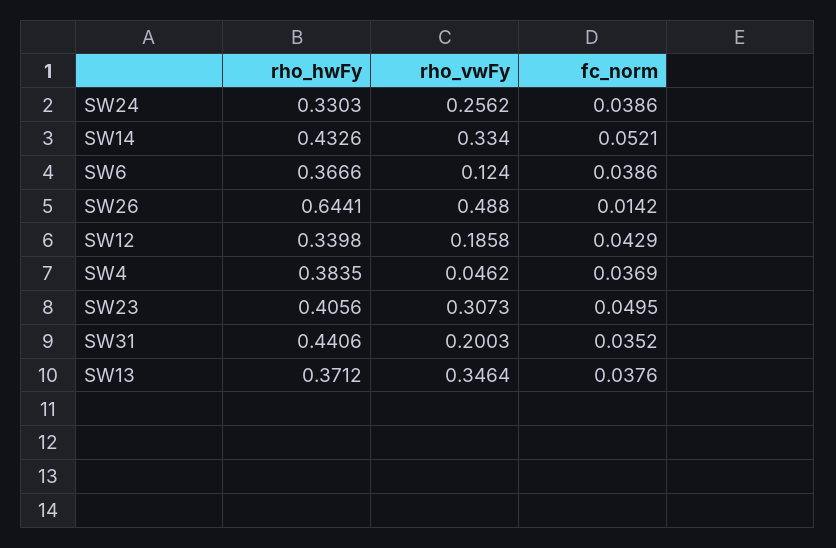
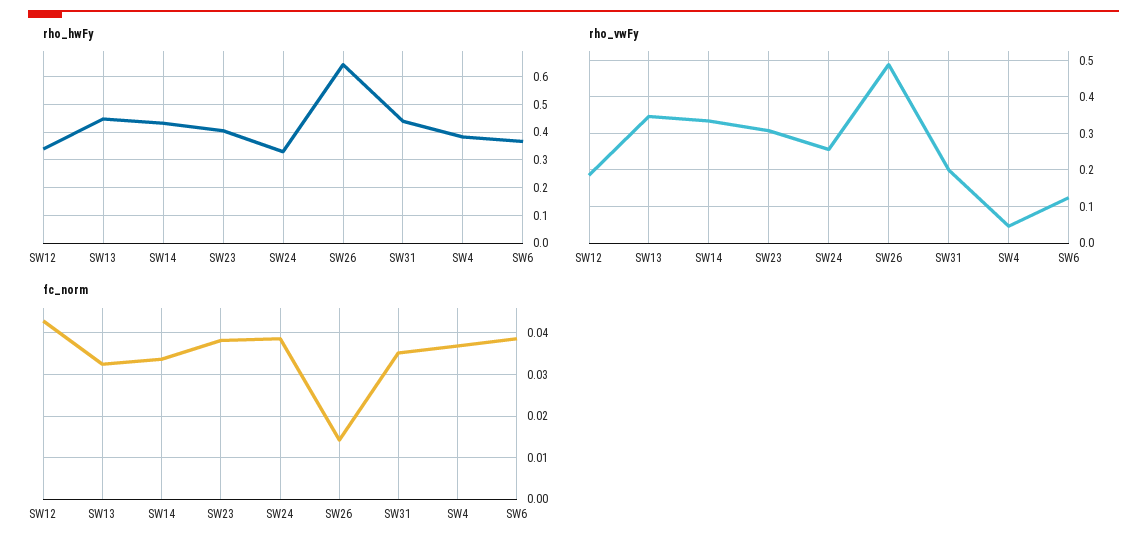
  {
    "rho_hwFy": {
      "SW24": 0.3303,
      "SW14": 0.4326,
      "SW6": 0.3666,
      "SW26": 0.6441,
      "SW12": 0.3398,
      "SW4": 0.3835,
      "SW23": 0.4056,
      "SW31": 0.4406,
-     "SW13": 0.3712
+     "SW13": 0.45
    },
    "rho_vwFy": {
      "SW24": 0.2562,
      "SW14": 0.334,
      "SW6": 0.124,
      "SW26": 0.488,
      "SW12": 0.1858,
      "SW4": 0.0462,
      "SW23": 0.3073,
      "SW31": 0.2003,
      "SW13": 0.3464
    },
    "fc_norm": {
      "SW24": 0.0386,
-     "SW14": 0.0521,
+     "SW14": 0.034,
      "SW6": 0.0386,
      "SW26": 0.0142,
      "SW12": 0.0429,
      "SW4": 0.0369,
-     "SW23": 0.0495,
+     "SW23": 0.038,
      "SW31": 0.0352,
-     "SW13": 0.0376
+     "SW13": 0.032
    }
  }

